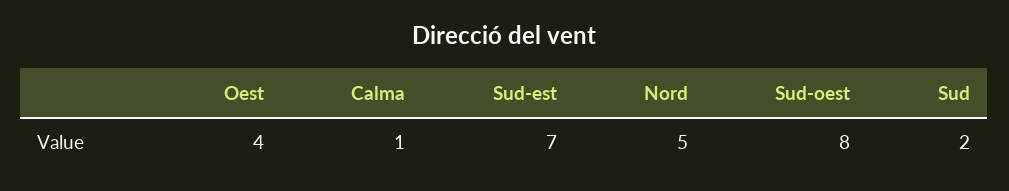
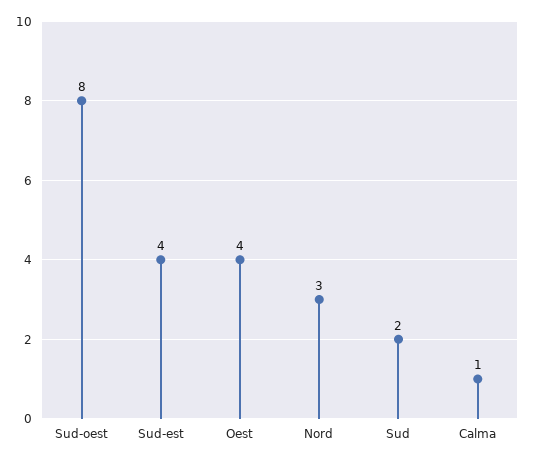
  {
    "Oest": 4,
    "Calma": 1,
-   "Sud-est": 7,
+   "Sud-est": 4,
-   "Nord": 5,
+   "Nord": 3,
    "Sud-oest": 8,
    "Sud": 2
  }

